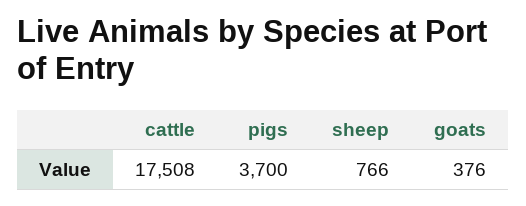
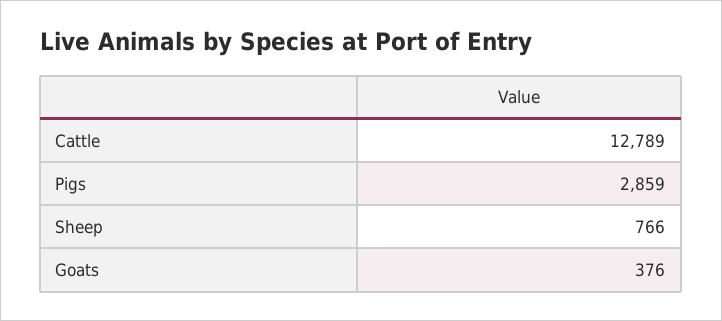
  {
-   "cattle": 17508,
+   "cattle": 12789,
-   "pigs": 3700,
+   "pigs": 2859,
    "sheep": 766,
    "goats": 376
  }

